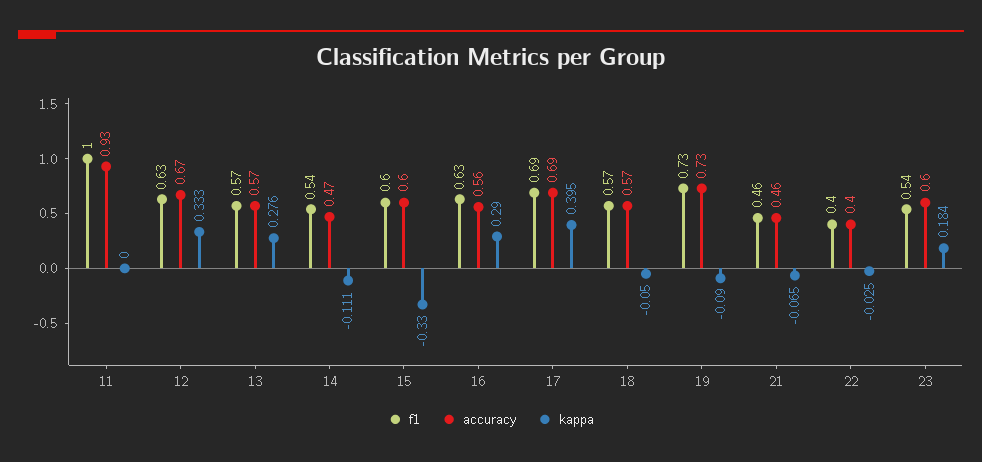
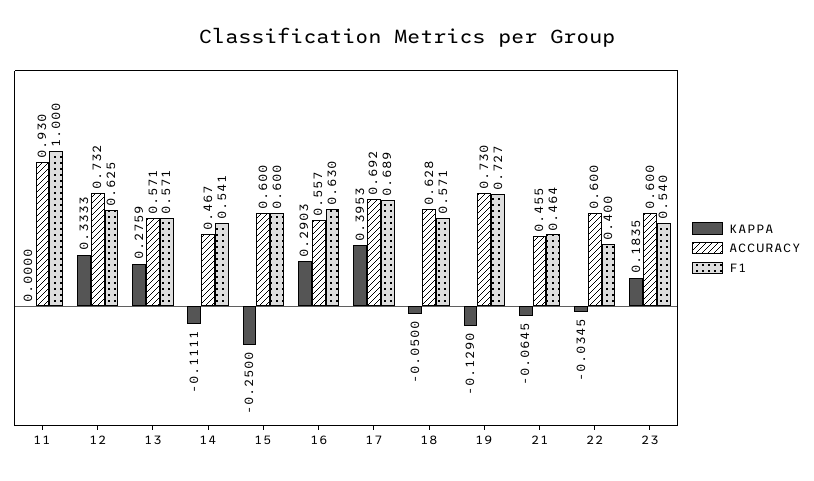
  {
    "f1": {
      "11": 1,
      "12": 0.625,
      "13": 0.571,
      "14": 0.541,
      "15": 0.6,
      "16": 0.63,
      "17": 0.689,
      "18": 0.571,
      "19": 0.727,
      "21": 0.464,
      "22": 0.4,
      "23": 0.54
    },
    "accuracy": {
      "11": 0.93,
-     "12": 0.67,
+     "12": 0.732,
      "13": 0.571,
      "14": 0.467,
      "15": 0.6,
      "16": 0.557,
      "17": 0.692,
-     "18": 0.57,
+     "18": 0.628,
      "19": 0.73,
      "21": 0.455,
-     "22": 0.4,
+     "22": 0.6,
      "23": 0.6
    },
    "kappa": {
      "11": 0,
      "12": 0.3333,
      "13": 0.2759,
      "14": -0.1111,
-     "15": -0.33,
+     "15": -0.25,
      "16": 0.2903,
      "17": 0.3953,
      "18": -0.05,
-     "19": -0.09,
+     "19": -0.129,
      "21": -0.0645,
-     "22": -0.025,
+     "22": -0.0345,
      "23": 0.1835
    }
  }

